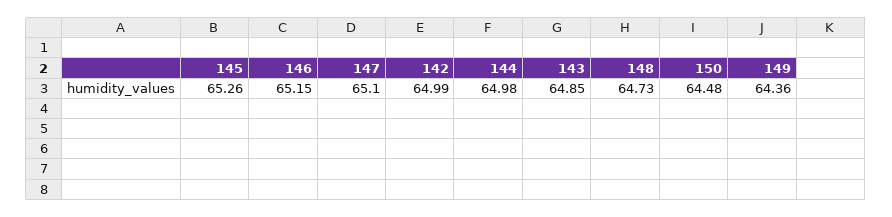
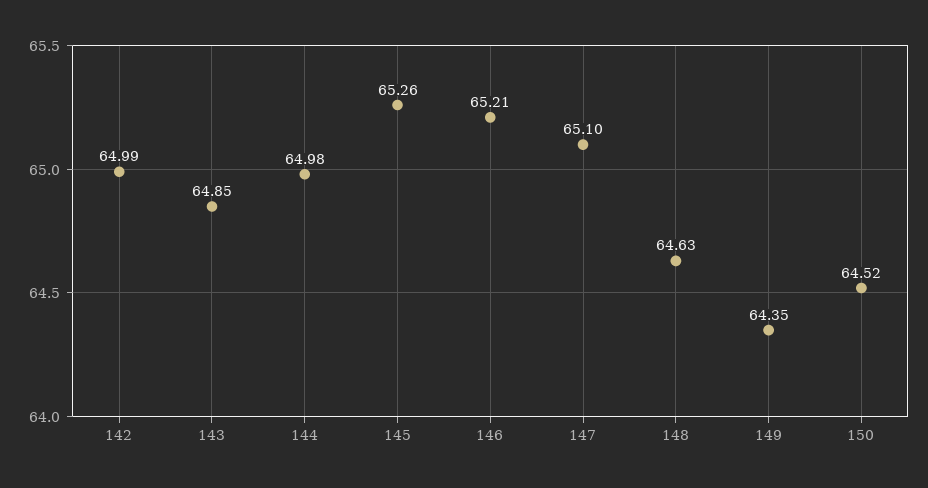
  {
    "145": 65.26,
-   "146": 65.15,
+   "146": 65.21,
    "147": 65.1,
    "142": 64.99,
    "144": 64.98,
    "143": 64.85,
-   "148": 64.73,
+   "148": 64.63,
-   "150": 64.48,
+   "150": 64.52,
-   "149": 64.36
+   "149": 64.35
  }

